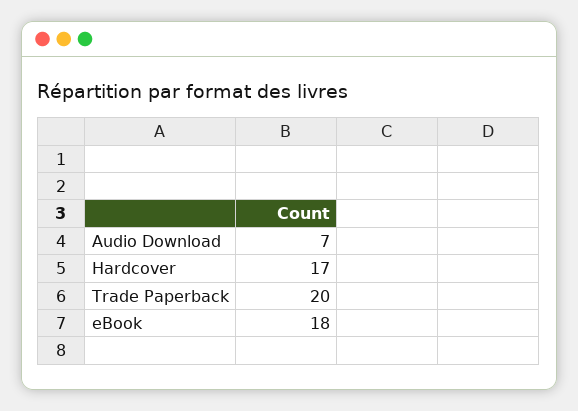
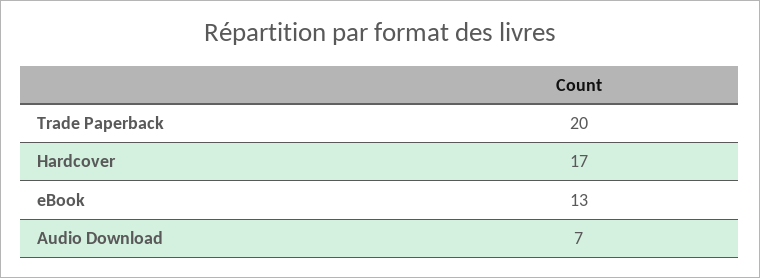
  {
    "Audio Download": 7,
    "Hardcover": 17,
    "Trade Paperback": 20,
-   "eBook": 18
+   "eBook": 13
  }

